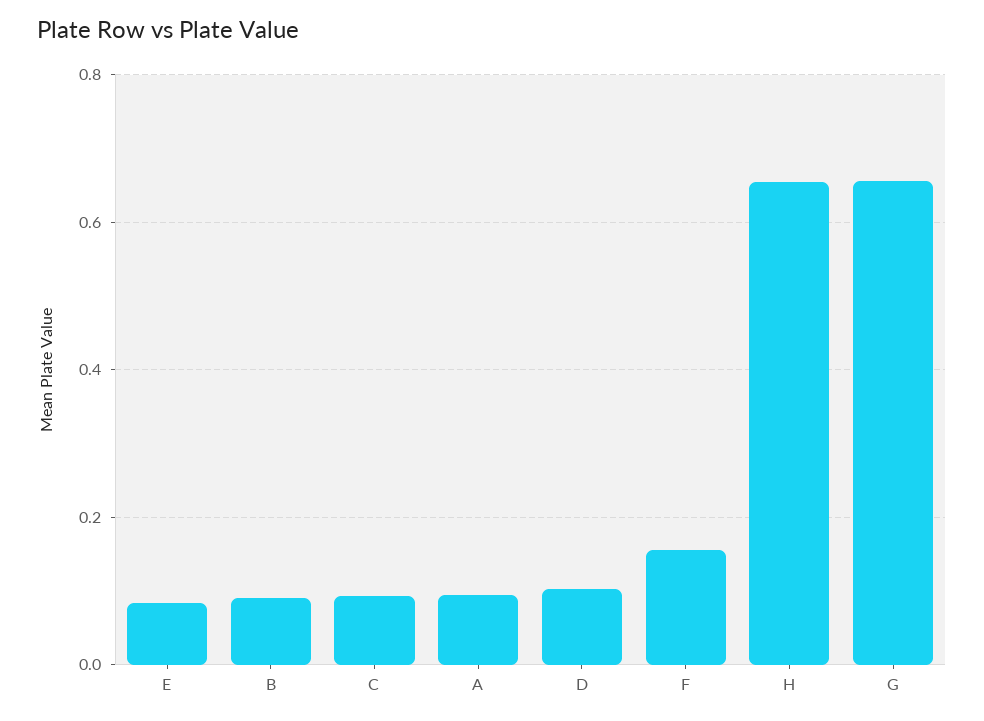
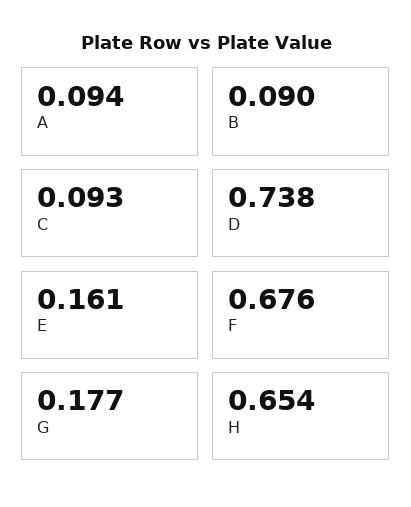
  {
-   "E": 0.08,
+   "E": 0.161,
    "B": 0.09,
    "C": 0.093,
    "A": 0.094,
-   "D": 0.1,
+   "D": 0.738,
-   "F": 0.16,
+   "F": 0.676,
    "H": 0.654,
-   "G": 0.66
+   "G": 0.177
  }

